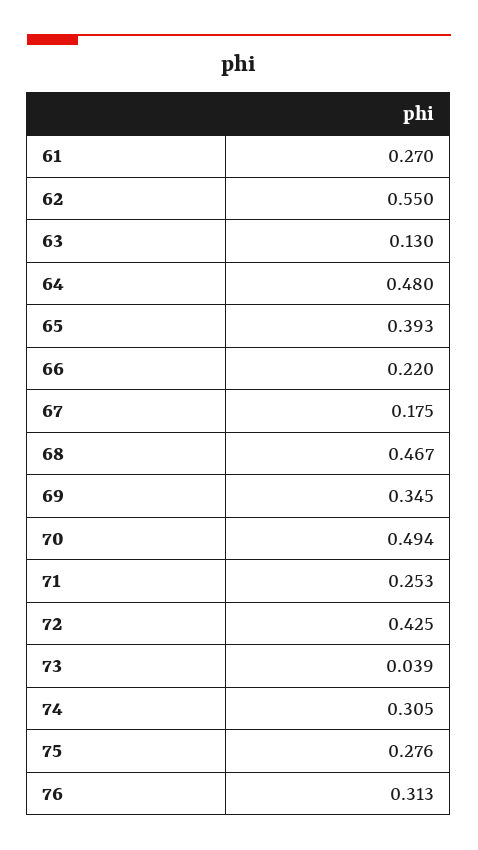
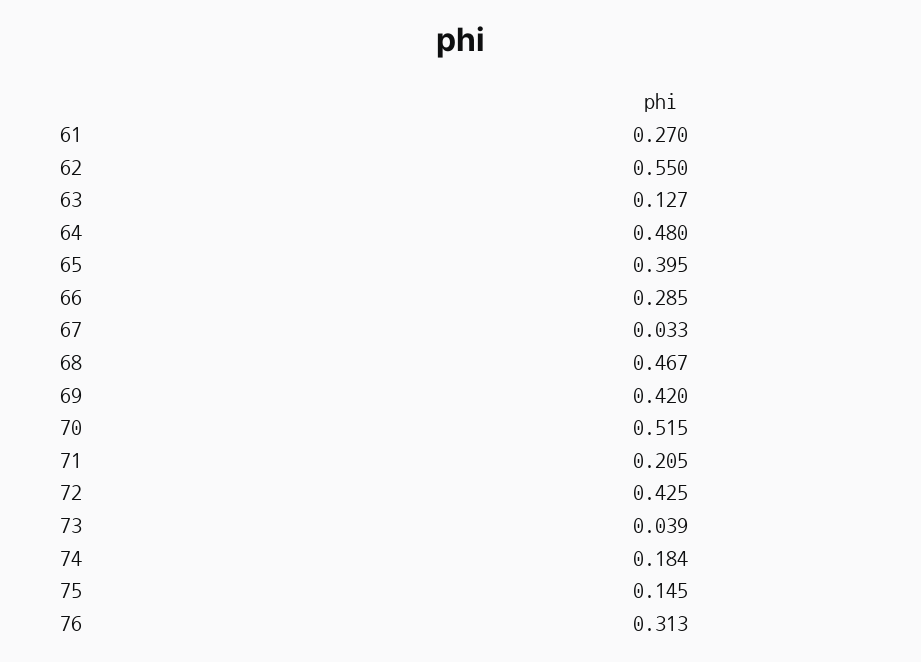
  {
    "61": 0.27,
    "62": 0.55,
-   "63": 0.13,
+   "63": 0.127,
    "64": 0.48,
-   "65": 0.393,
+   "65": 0.395,
-   "66": 0.22,
+   "66": 0.285,
-   "67": 0.175,
+   "67": 0.033,
    "68": 0.467,
-   "69": 0.345,
+   "69": 0.42,
-   "70": 0.494,
+   "70": 0.515,
-   "71": 0.253,
+   "71": 0.205,
    "72": 0.425,
    "73": 0.039,
-   "74": 0.305,
+   "74": 0.184,
-   "75": 0.276,
+   "75": 0.145,
    "76": 0.313
  }

